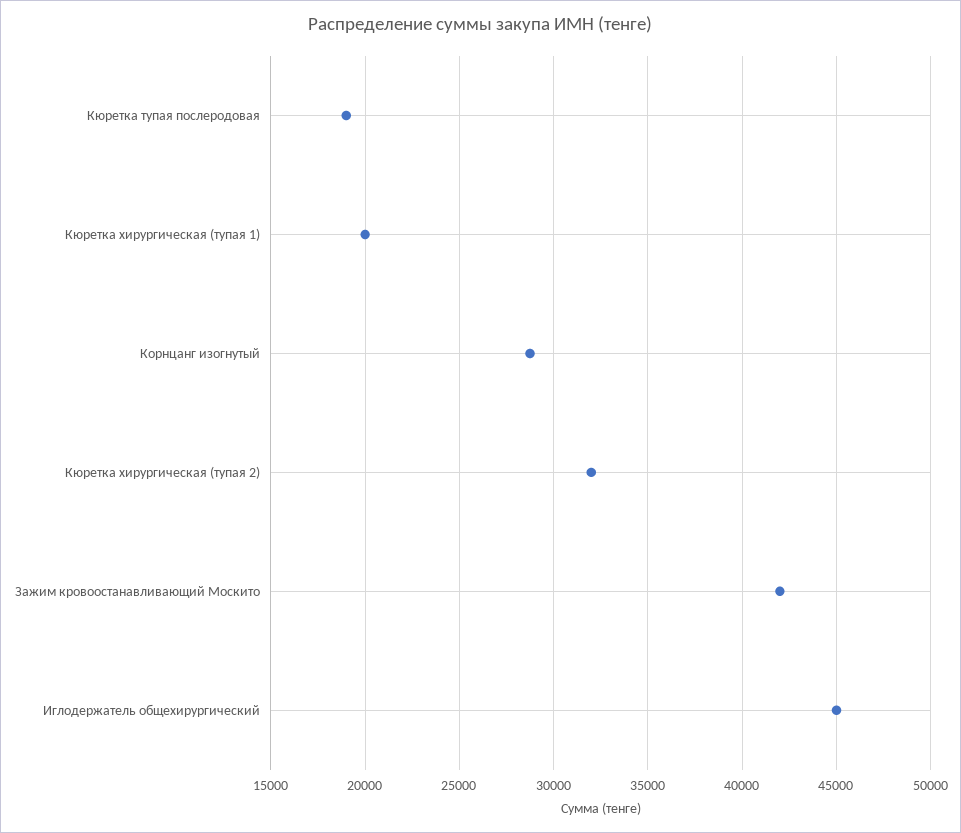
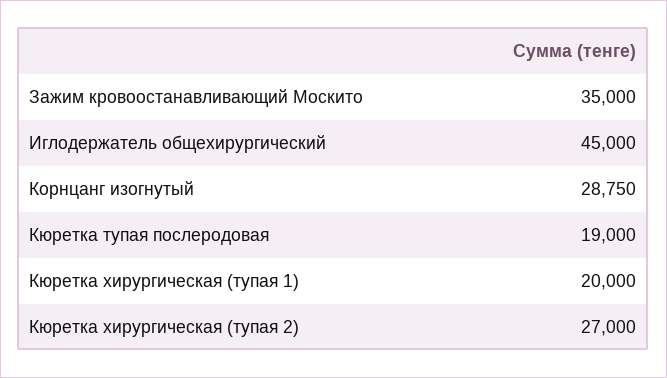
  {
    "Кюретка тупая послеродовая": 19000,
    "Кюретка хирургическая (тупая 1)": 20000,
    "Корнцанг изогнутый": 28750,
-   "Кюретка хирургическая (тупая 2)": 32000,
+   "Кюретка хирургическая (тупая 2)": 27000,
-   "Зажим кровоостанавливающий Москито": 42000,
+   "Зажим кровоостанавливающий Москито": 35000,
    "Иглодержатель общехирургический": 45000
  }

